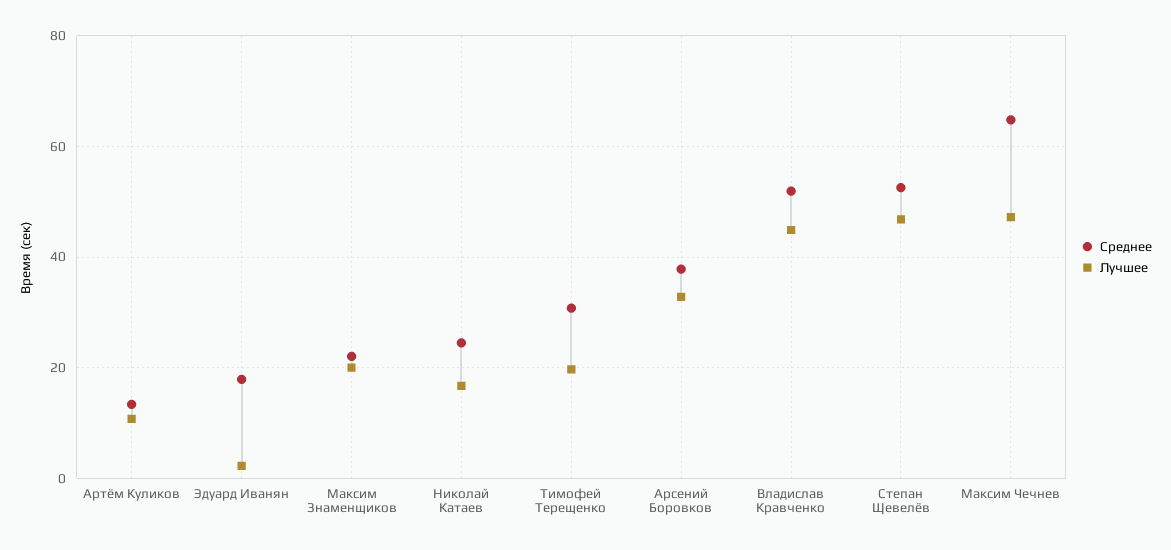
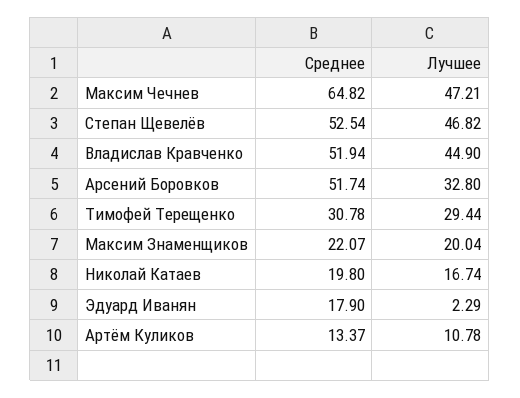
  {
    "Среднее": {
      "Артём Куликов": 13.37,
      "Эдуард Иванян": 17.9,
      "Максим Знаменщиков": 22.07,
-     "Николай Катаев": 24,
+     "Николай Катаев": 19.8,
      "Тимофей Терещенко": 30.78,
-     "Арсений Боровков": 38,
+     "Арсений Боровков": 51.74,
      "Владислав Кравченко": 51.94,
      "Степан Щевелёв": 52.54,
      "Максим Чечнев": 64.82
    },
    "Лучшее": {
      "Артём Куликов": 10.78,
      "Эдуард Иванян": 2.29,
      "Максим Знаменщиков": 20.04,
      "Николай Катаев": 16.74,
-     "Тимофей Терещенко": 20,
+     "Тимофей Терещенко": 29.44,
      "Арсений Боровков": 32.8,
      "Владислав Кравченко": 44.9,
      "Степан Щевелёв": 46.82,
      "Максим Чечнев": 47.21
    }
  }

